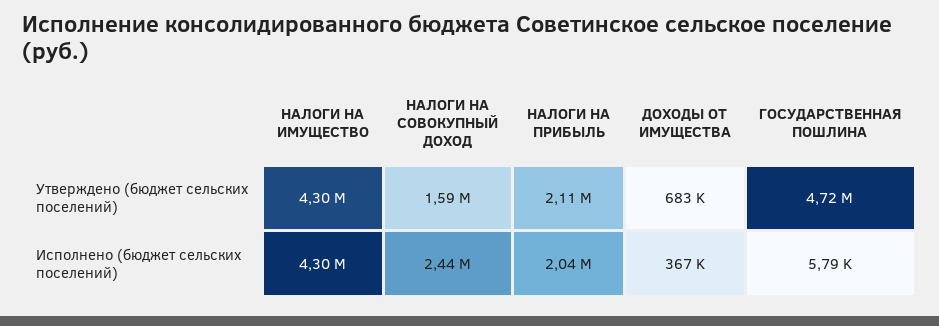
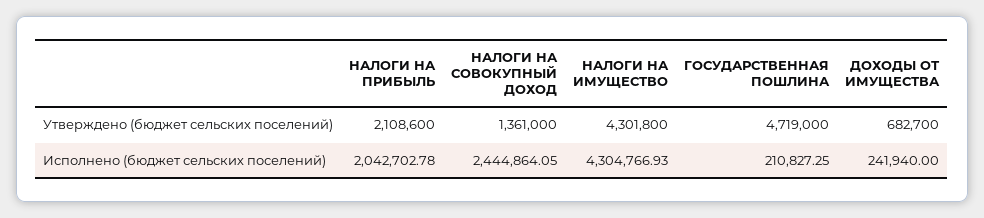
  {
    "НАЛОГИ НА ИМУЩЕСТВО": {
      "Утверждено (бюджет сельских поселений)": 4301800,
      "Исполнено (бюджет сельских поселений)": 4304766.93
    },
    "НАЛОГИ НА СОВОКУПНЫЙ ДОХОД": {
-     "Утверждено (бюджет сельских поселений)": 1590000,
+     "Утверждено (бюджет сельских поселений)": 1361000,
      "Исполнено (бюджет сельских поселений)": 2444864.05
    },
    "НАЛОГИ НА ПРИБЫЛЬ": {
      "Утверждено (бюджет сельских поселений)": 2108600,
      "Исполнено (бюджет сельских поселений)": 2042702.78
    },
    "ДОХОДЫ ОТ ИМУЩЕСТВА": {
      "Утверждено (бюджет сельских поселений)": 682700,
-     "Исполнено (бюджет сельских поселений)": 367000
+     "Исполнено (бюджет сельских поселений)": 241940
    },
    "ГОСУДАРСТВЕННАЯ ПОШЛИНА": {
      "Утверждено (бюджет сельских поселений)": 4719000,
-     "Исполнено (бюджет сельских поселений)": 5790
+     "Исполнено (бюджет сельских поселений)": 210827.25
    }
  }

